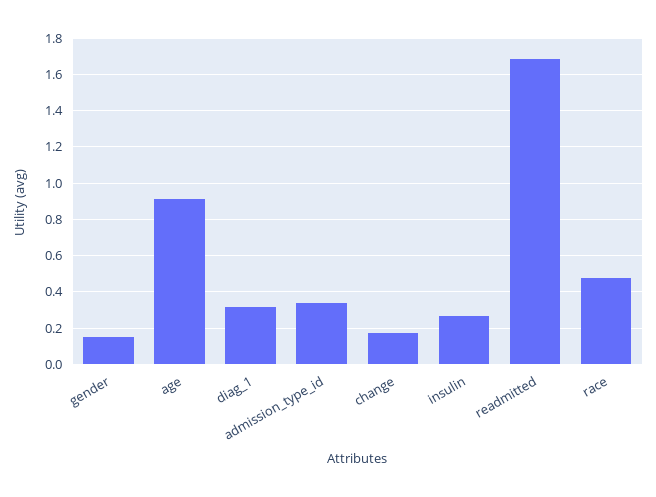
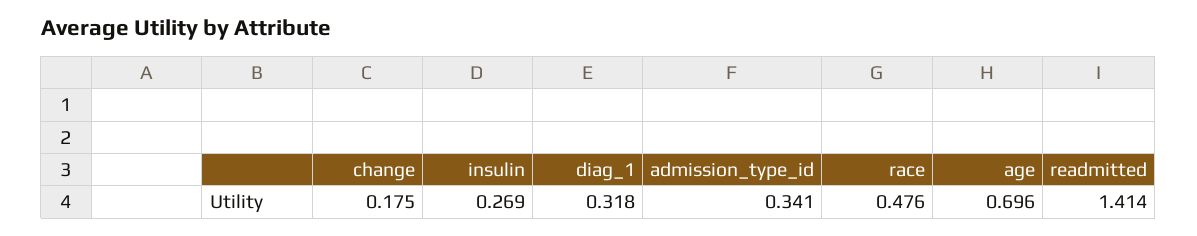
  {
-   "gender": 0.15,
-   "age": 0.9,
+   "age": 0.696,
    "diag_1": 0.318,
    "admission_type_id": 0.341,
    "change": 0.175,
    "insulin": 0.269,
-   "readmitted": 1.7,
+   "readmitted": 1.414,
    "race": 0.476
  }

